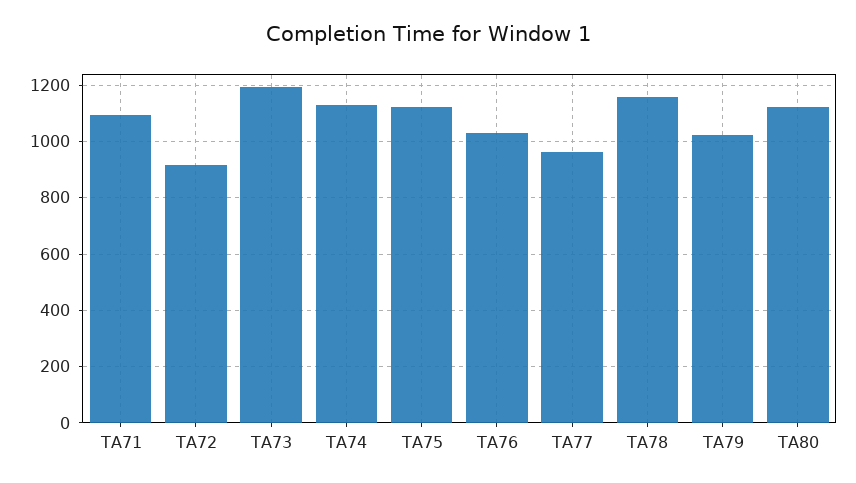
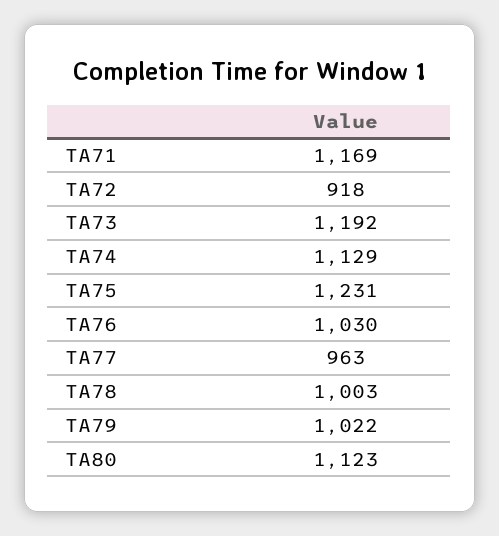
  {
-   "TA71": 1100,
+   "TA71": 1169,
    "TA72": 918,
    "TA73": 1192,
    "TA74": 1129,
-   "TA75": 1125,
+   "TA75": 1231,
    "TA76": 1030,
    "TA77": 963,
-   "TA78": 1150,
+   "TA78": 1003,
    "TA79": 1022,
    "TA80": 1123
  }

